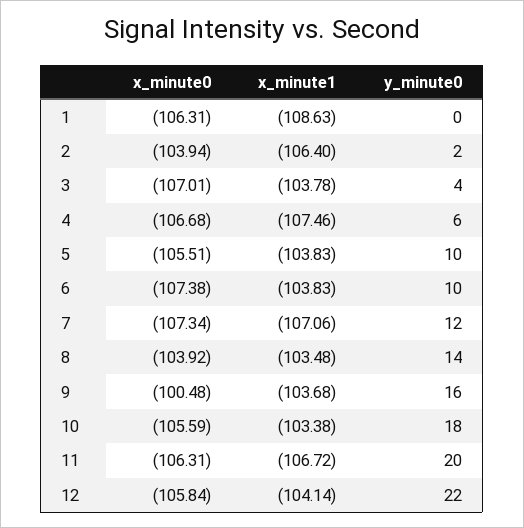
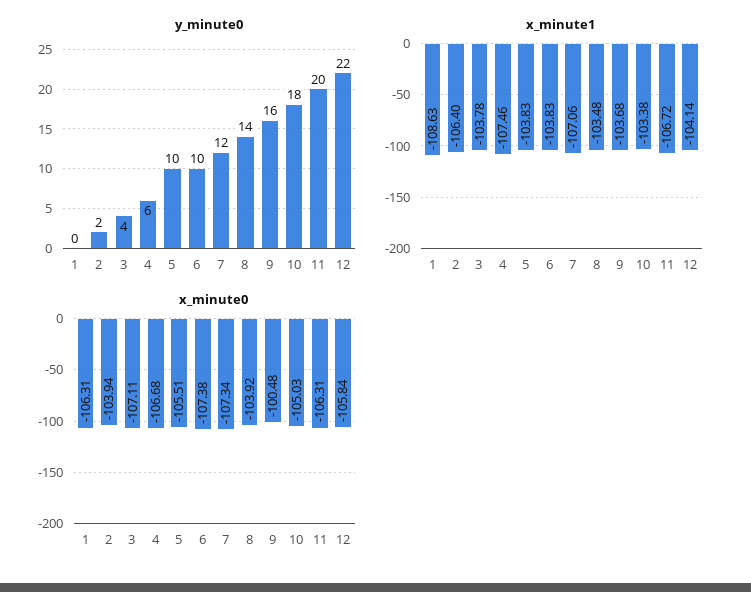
  {
    "x_minute0": {
      "1": -106.31,
      "2": -103.94,
-     "3": -107.01,
+     "3": -107.11,
      "4": -106.68,
      "5": -105.51,
      "6": -107.38,
      "7": -107.34,
      "8": -103.92,
      "9": -100.48,
-     "10": -105.59,
+     "10": -105.03,
      "11": -106.31,
      "12": -105.84
    },
    "x_minute1": {
      "1": -108.63,
      "2": -106.4,
      "3": -103.78,
      "4": -107.46,
      "5": -103.83,
      "6": -103.83,
      "7": -107.06,
      "8": -103.48,
      "9": -103.68,
      "10": -103.38,
      "11": -106.72,
      "12": -104.14
    },
    "y_minute0": {
      "1": 0,
      "2": 2,
      "3": 4,
      "4": 6,
      "5": 10,
      "6": 10,
      "7": 12,
      "8": 14,
      "9": 16,
      "10": 18,
      "11": 20,
      "12": 22
    }
  }

